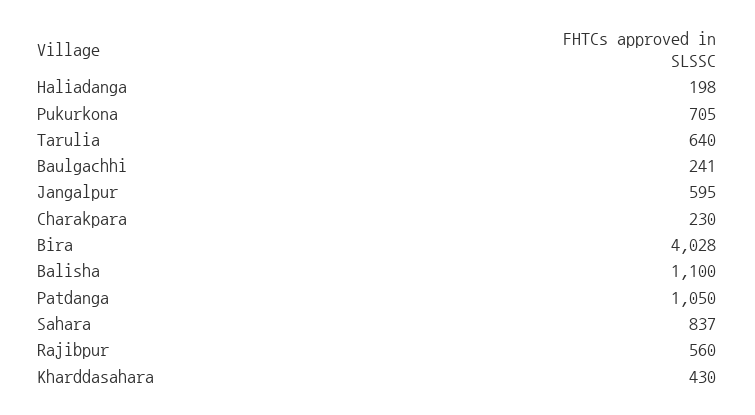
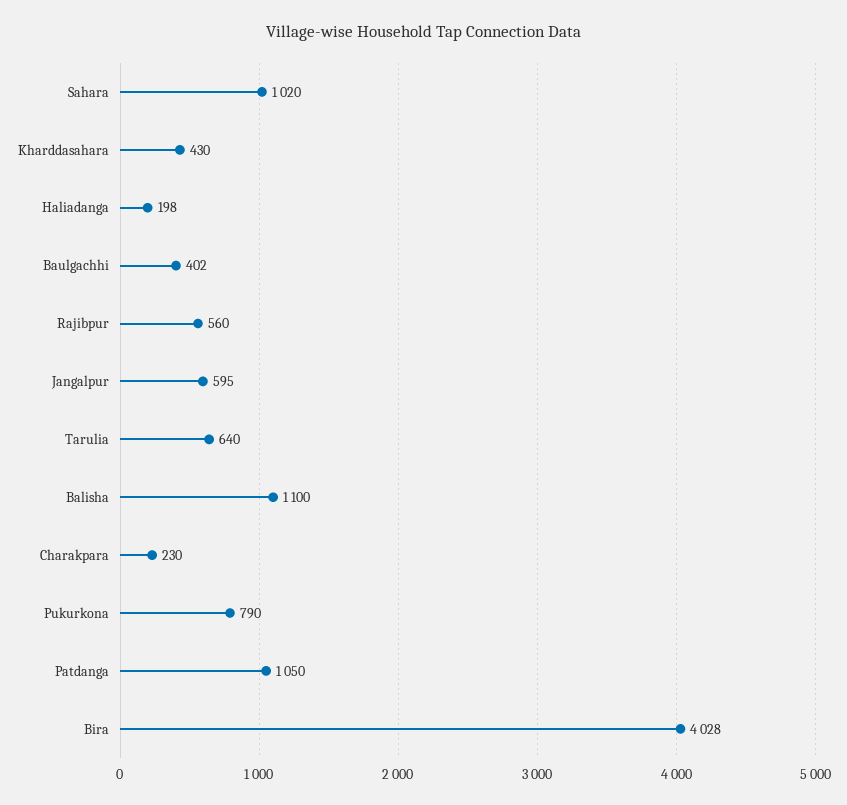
  {
    "Haliadanga": 198,
-   "Pukurkona": 705,
+   "Pukurkona": 790,
    "Tarulia": 640,
-   "Baulgachhi": 241,
+   "Baulgachhi": 402,
    "Jangalpur": 595,
    "Charakpara": 230,
    "Bira": 4028,
    "Balisha": 1100,
    "Patdanga": 1050,
-   "Sahara": 837,
+   "Sahara": 1020,
    "Rajibpur": 560,
    "Kharddasahara": 430
  }

